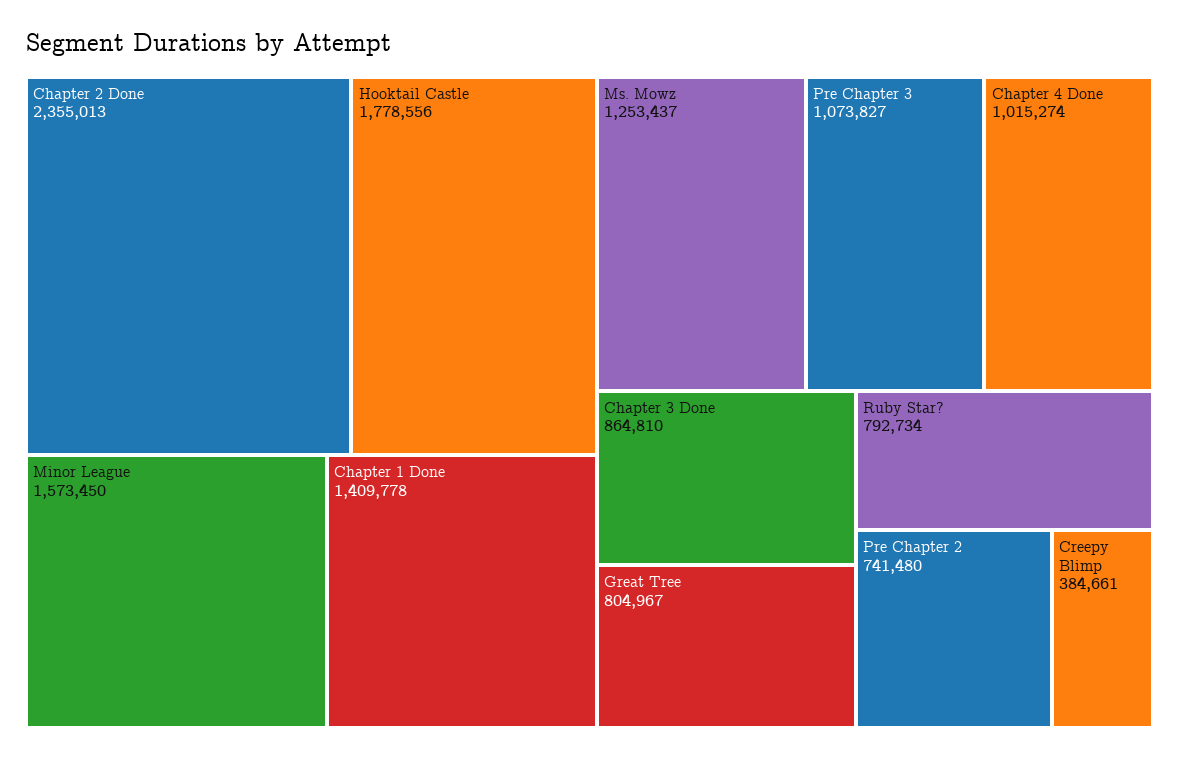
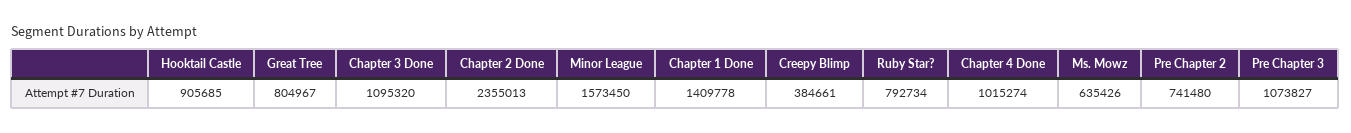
  {
    "Chapter 2 Done": 2355013,
-   "Hooktail Castle": 1778556,
+   "Hooktail Castle": 905685,
    "Minor League": 1573450,
    "Chapter 1 Done": 1409778,
-   "Ms. Mowz": 1253437,
+   "Ms. Mowz": 635426,
    "Pre Chapter 3": 1073827,
    "Chapter 4 Done": 1015274,
-   "Chapter 3 Done": 864810,
+   "Chapter 3 Done": 1095320,
    "Great Tree": 804967,
    "Ruby Star?": 792734,
    "Pre Chapter 2": 741480,
    "Creepy Blimp": 384661
  }

